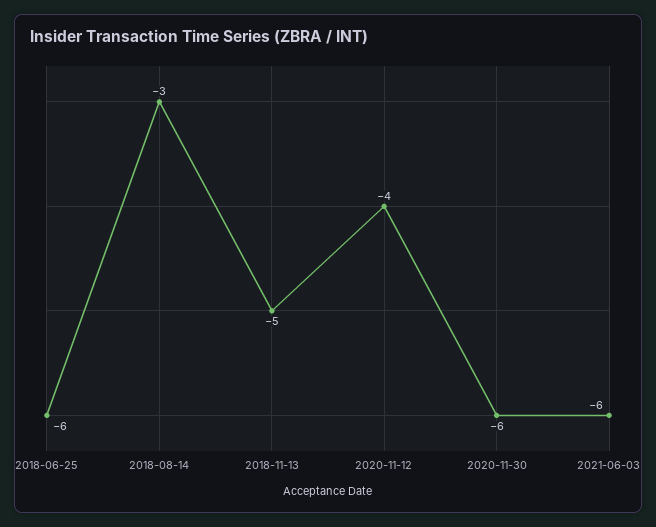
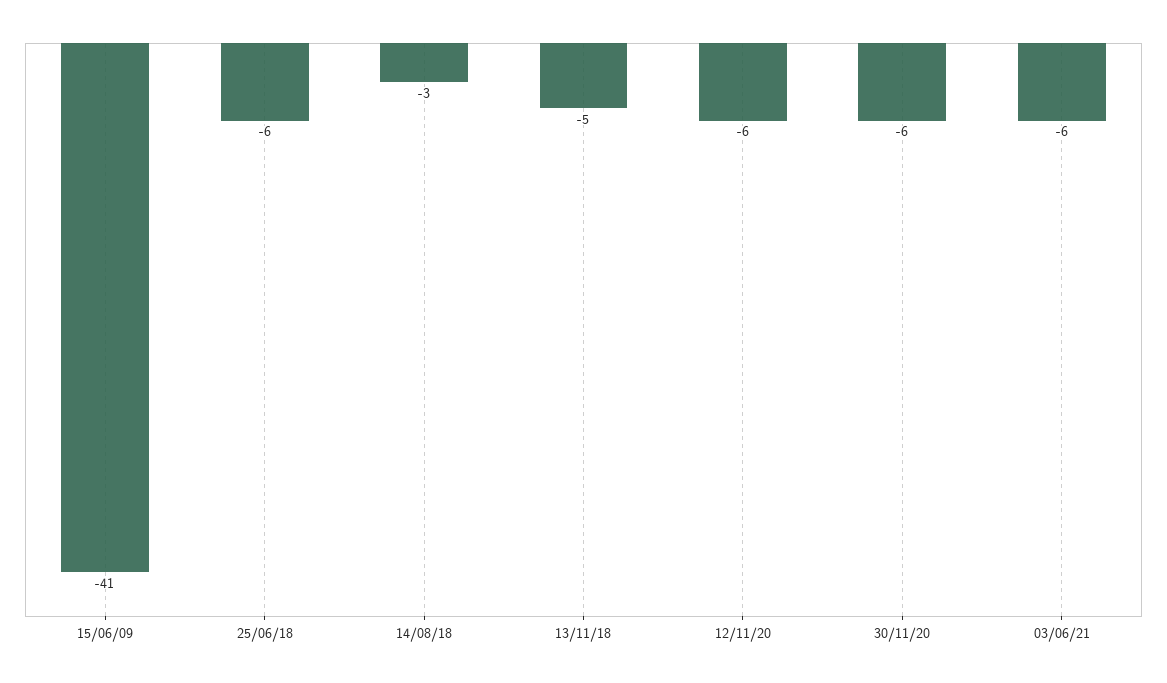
  {
    "2018-06-25": -6,
    "2018-08-14": -3,
    "2018-11-13": -5,
-   "2020-11-12": -4,
+   "2020-11-12": -6,
    "2020-11-30": -6,
-   "2021-06-03": -6
+   "2021-06-03": -6,
+   "15/06/09": -41
  }

